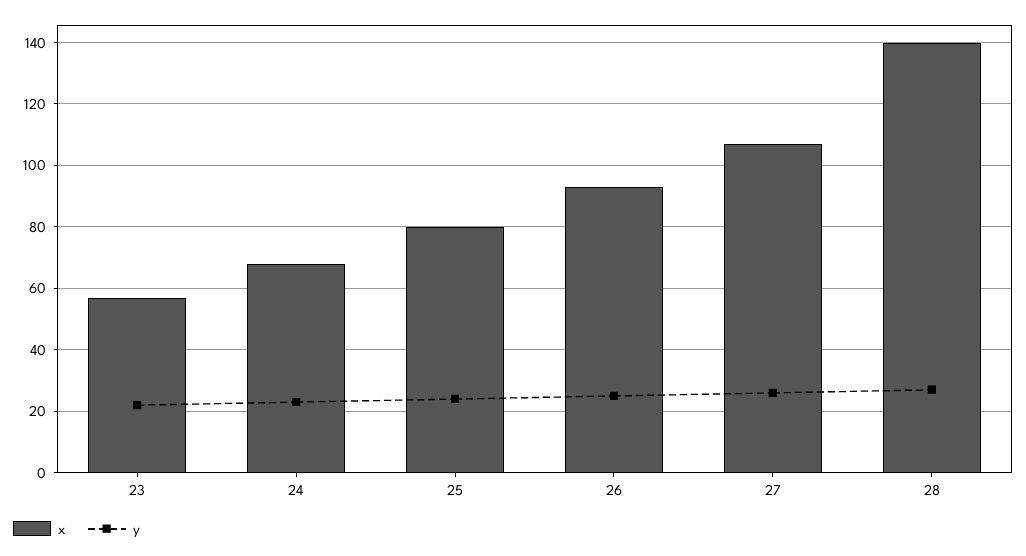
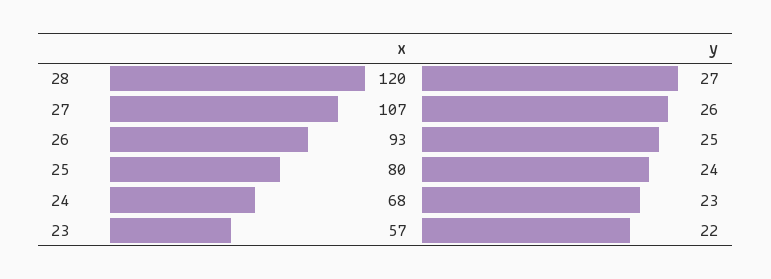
  {
    "x": {
      "23": 57,
      "24": 68,
      "25": 80,
      "26": 93,
      "27": 107,
-     "28": 140
+     "28": 120
    },
    "y": {
      "23": 22,
      "24": 23,
      "25": 24,
      "26": 25,
      "27": 26,
      "28": 27
    }
  }

